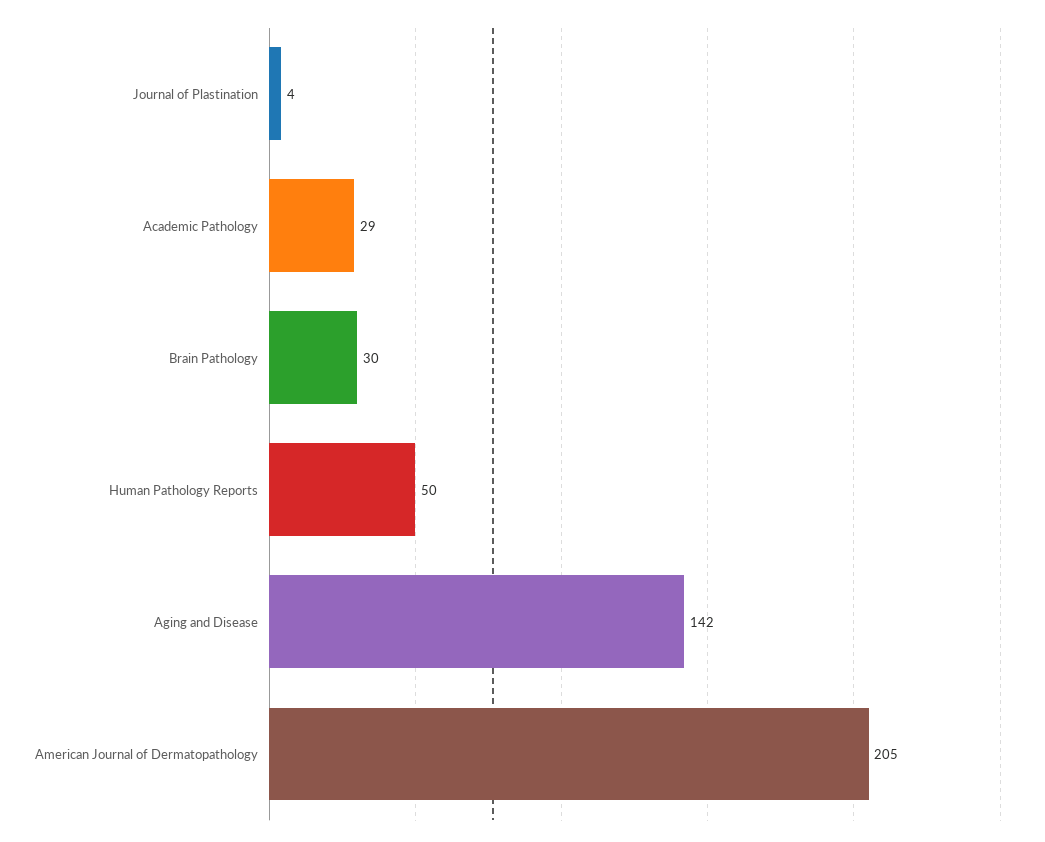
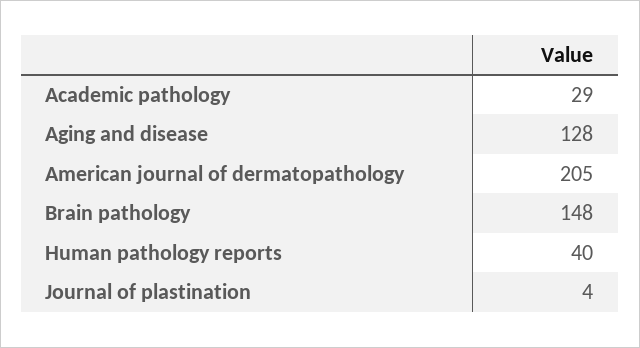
  {
    "Journal of Plastination": 4,
    "Academic Pathology": 29,
-   "Brain Pathology": 30,
+   "Brain Pathology": 148,
-   "Human Pathology Reports": 50,
+   "Human Pathology Reports": 40,
-   "Aging and Disease": 142,
+   "Aging and Disease": 128,
    "American Journal of Dermatopathology": 205
  }

